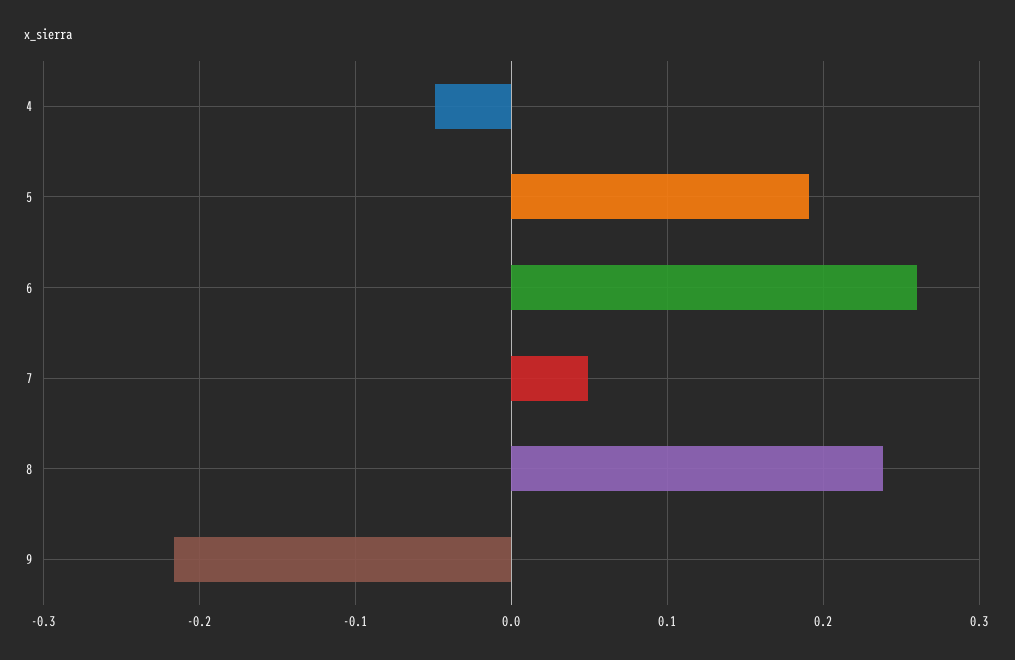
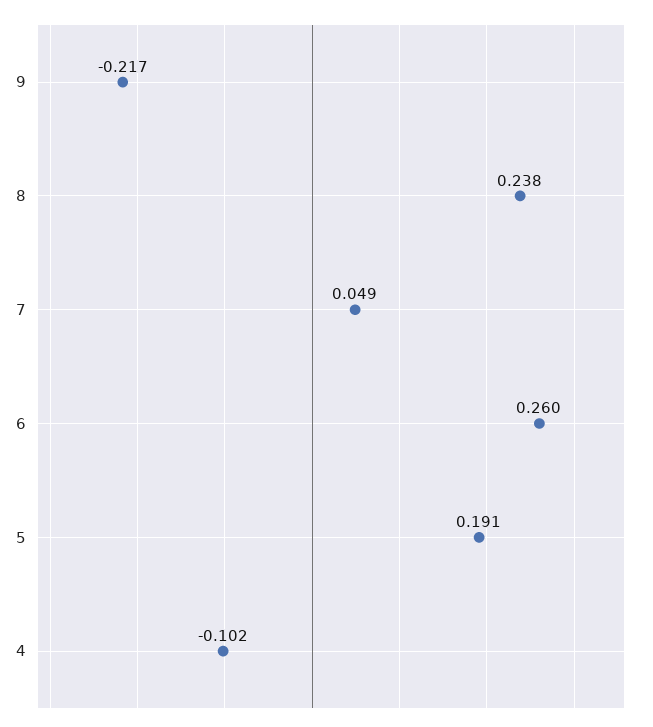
  {
-   "4": -0.05,
+   "4": -0.102,
    "5": 0.191,
    "6": 0.26,
    "7": 0.049,
    "8": 0.238,
    "9": -0.217
  }

